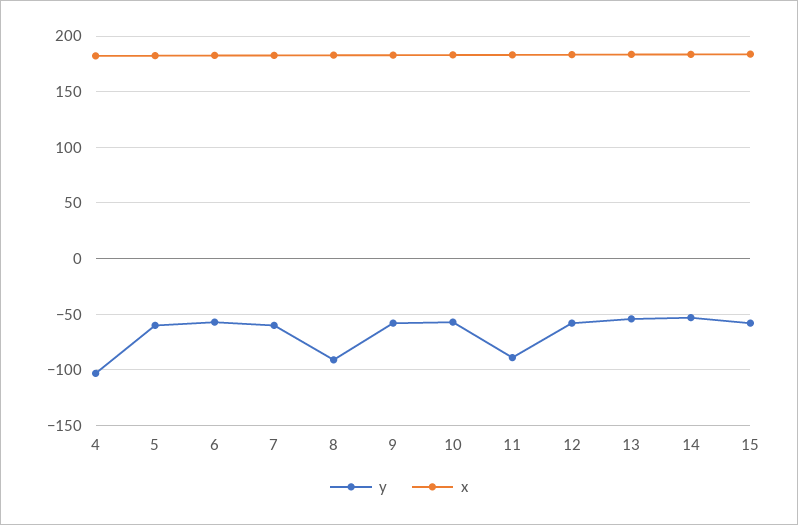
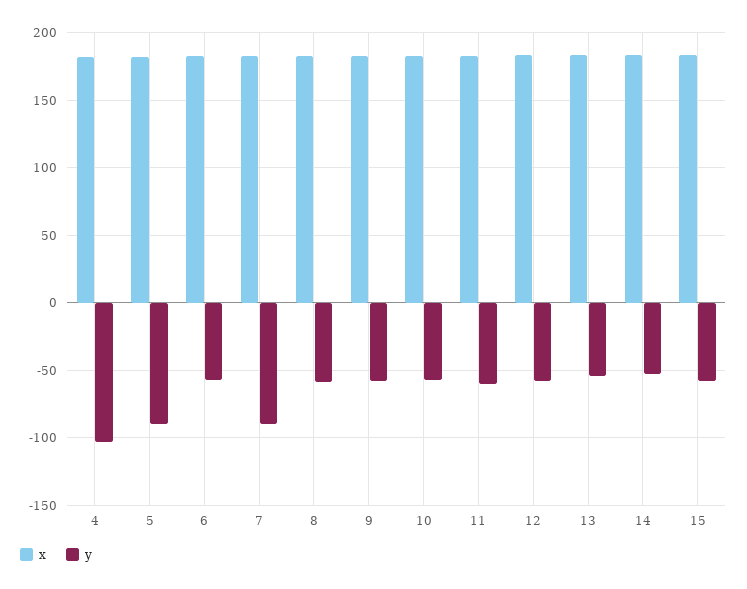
  {
    "y": {
      "4": -105,
-     "5": -60,
+     "5": -90,
      "6": -55,
-     "7": -60,
+     "7": -90,
-     "8": -90,
+     "8": -60,
      "9": -60,
      "10": -55,
-     "11": -90,
+     "11": -60,
      "12": -60,
      "13": -55,
      "14": -55,
      "15": -60
    },
    "x": {
      "4": 180,
      "5": 180,
      "6": 185,
      "7": 185,
      "8": 185,
      "9": 185,
      "10": 185,
      "11": 185,
      "12": 185,
      "13": 185,
      "14": 185,
      "15": 185
    }
  }

